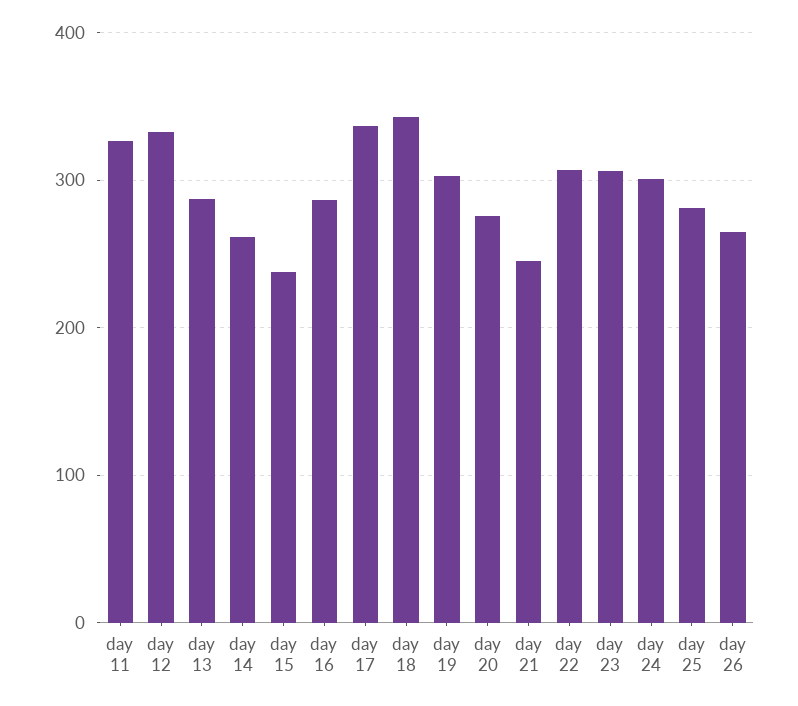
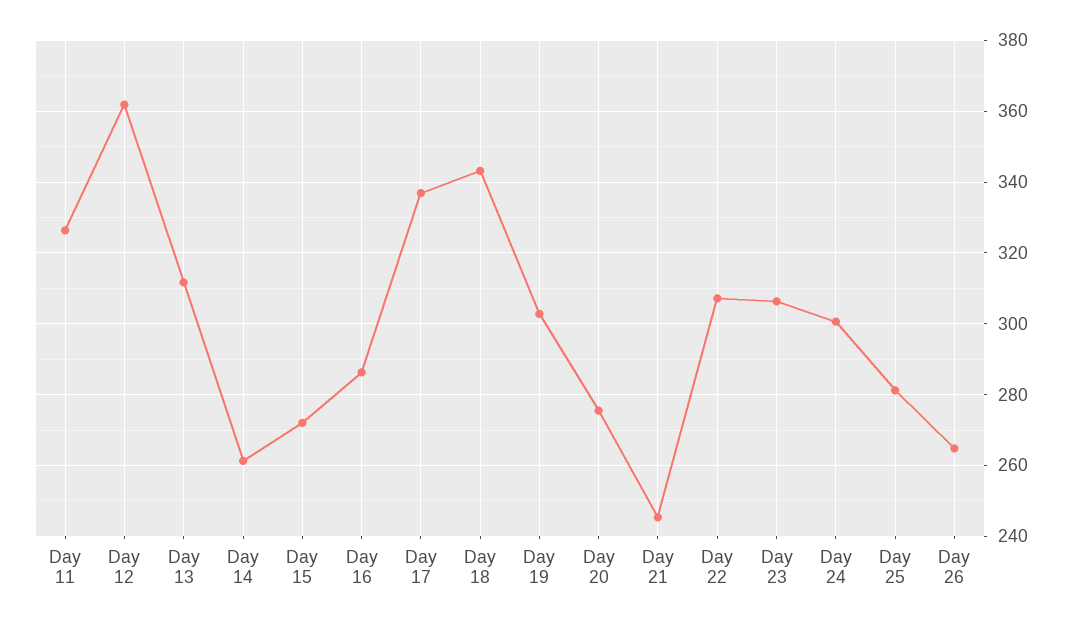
  {
    "day 11": 326,
-   "day 12": 330,
+   "day 12": 362,
-   "day 13": 290,
+   "day 13": 312,
    "day 14": 262,
-   "day 15": 240,
+   "day 15": 272,
    "day 16": 286,
    "day 17": 336,
    "day 18": 344,
    "day 19": 302,
    "day 20": 276,
    "day 21": 246,
    "day 22": 308,
    "day 23": 306,
    "day 24": 300,
    "day 25": 282,
    "day 26": 264
  }

